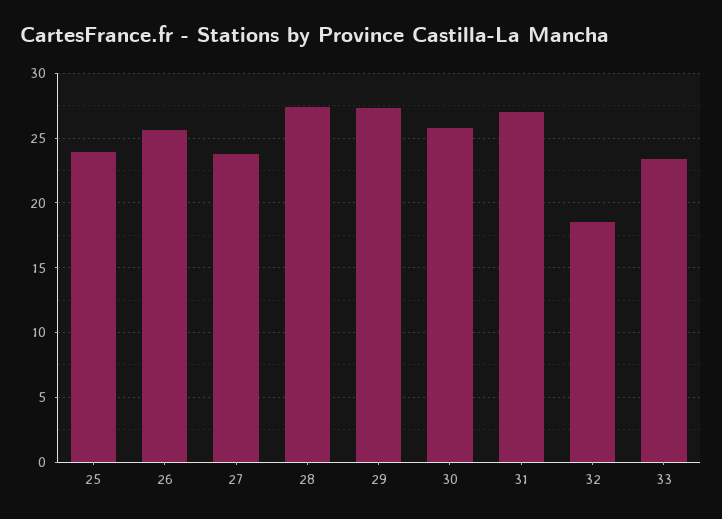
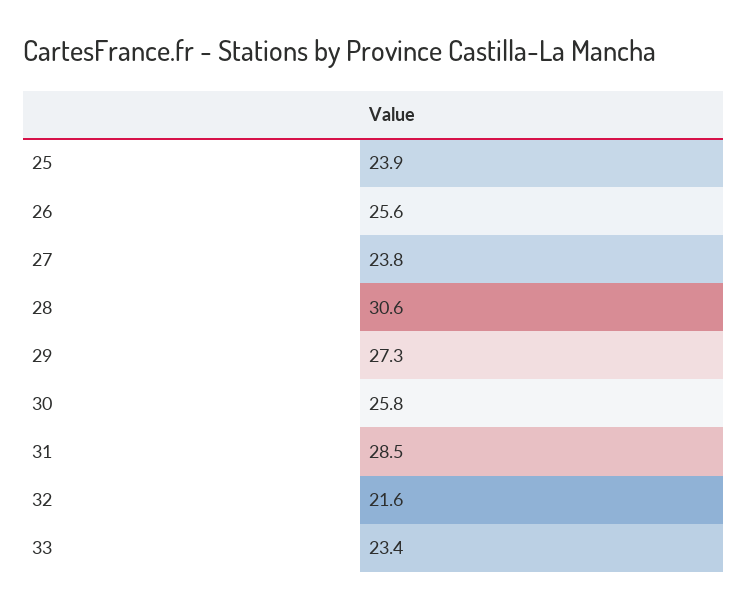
  {
    "25": 23.9,
    "26": 25.6,
    "27": 23.8,
-   "28": 27.5,
+   "28": 30.6,
    "29": 27.3,
    "30": 25.8,
-   "31": 27,
+   "31": 28.5,
-   "32": 18.5,
+   "32": 21.6,
    "33": 23.4
  }

